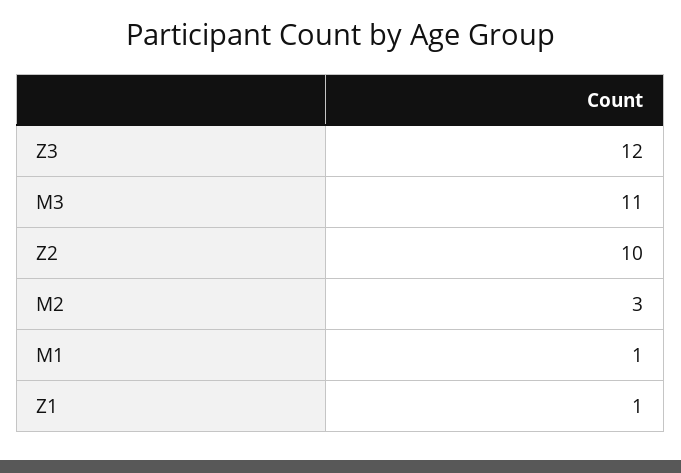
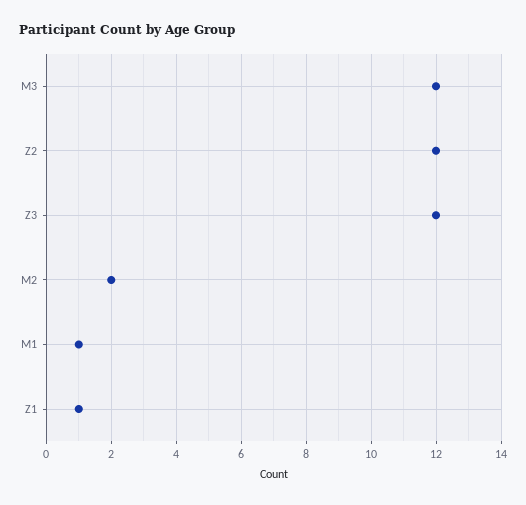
  {
    "Z3": 12,
-   "M3": 11,
+   "M3": 12,
-   "Z2": 10,
+   "Z2": 12,
-   "M2": 3,
+   "M2": 2,
    "M1": 1,
    "Z1": 1
  }

